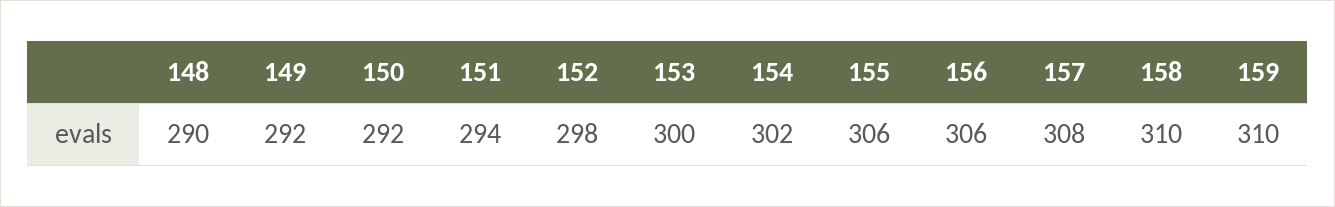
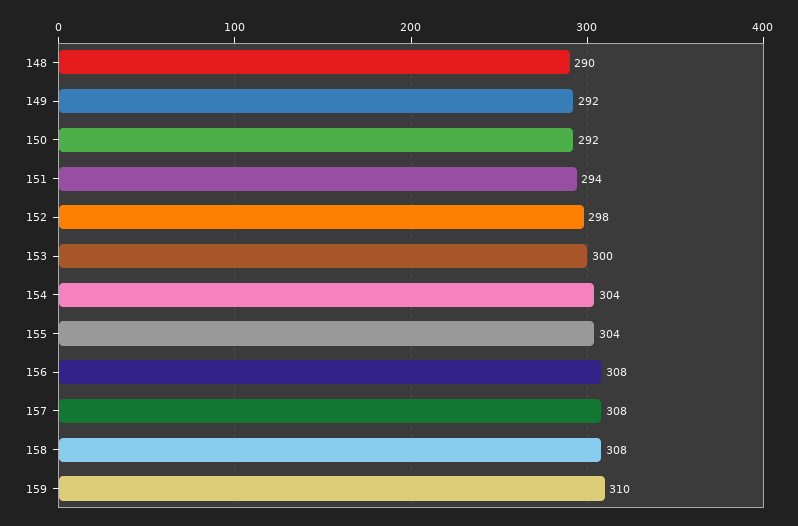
  {
    "148": 290,
    "149": 292,
    "150": 292,
    "151": 294,
    "152": 298,
    "153": 300,
-   "154": 302,
+   "154": 304,
-   "155": 306,
+   "155": 304,
-   "156": 306,
+   "156": 308,
    "157": 308,
-   "158": 310,
+   "158": 308,
    "159": 310
  }

